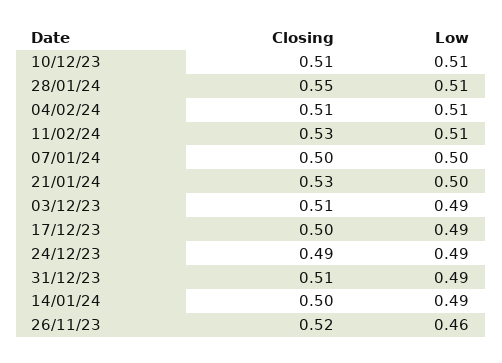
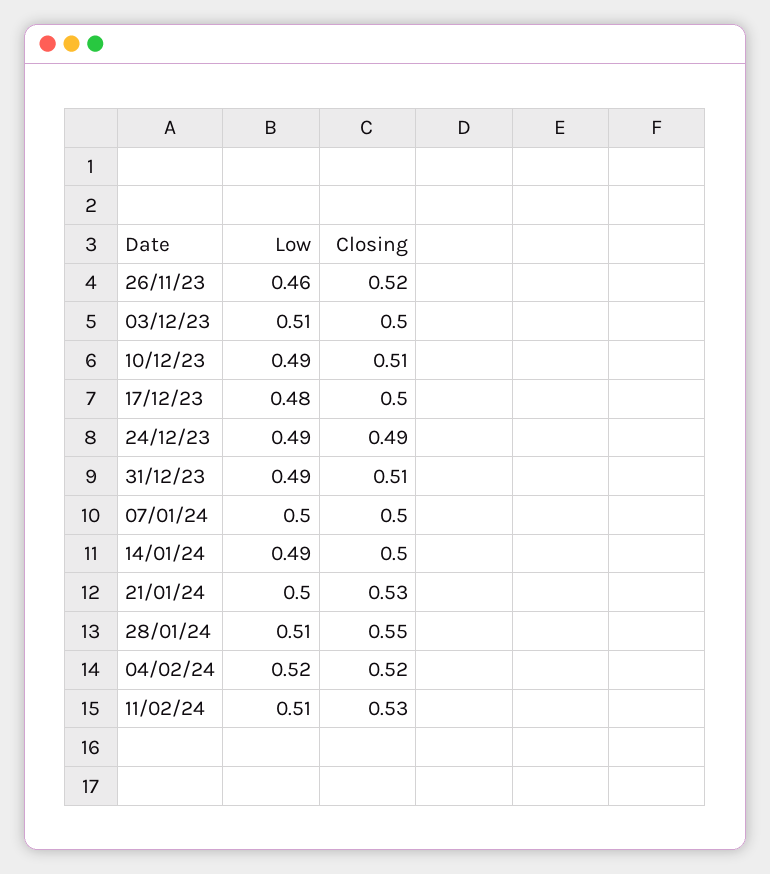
  {
    "Closing": {
      "10/12/23": 0.51,
      "28/01/24": 0.55,
-     "04/02/24": 0.51,
+     "04/02/24": 0.52,
      "11/02/24": 0.53,
      "07/01/24": 0.5,
      "21/01/24": 0.53,
-     "03/12/23": 0.51,
+     "03/12/23": 0.5,
      "17/12/23": 0.5,
      "24/12/23": 0.49,
      "31/12/23": 0.51,
      "14/01/24": 0.5,
      "26/11/23": 0.52
    },
    "Low": {
-     "10/12/23": 0.51,
+     "10/12/23": 0.49,
      "28/01/24": 0.51,
-     "04/02/24": 0.51,
+     "04/02/24": 0.52,
      "11/02/24": 0.51,
      "07/01/24": 0.5,
      "21/01/24": 0.5,
-     "03/12/23": 0.49,
+     "03/12/23": 0.51,
-     "17/12/23": 0.49,
+     "17/12/23": 0.48,
      "24/12/23": 0.49,
      "31/12/23": 0.49,
      "14/01/24": 0.49,
      "26/11/23": 0.46
    }
  }

